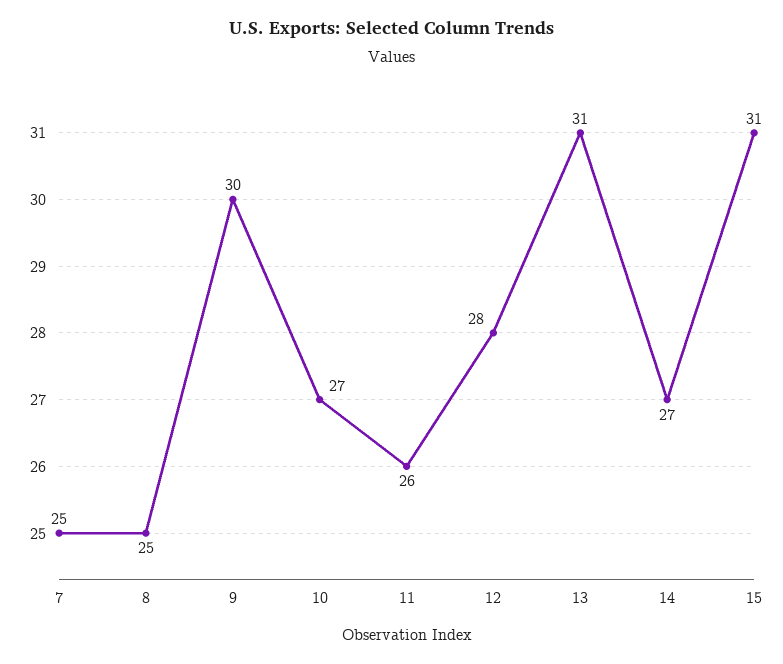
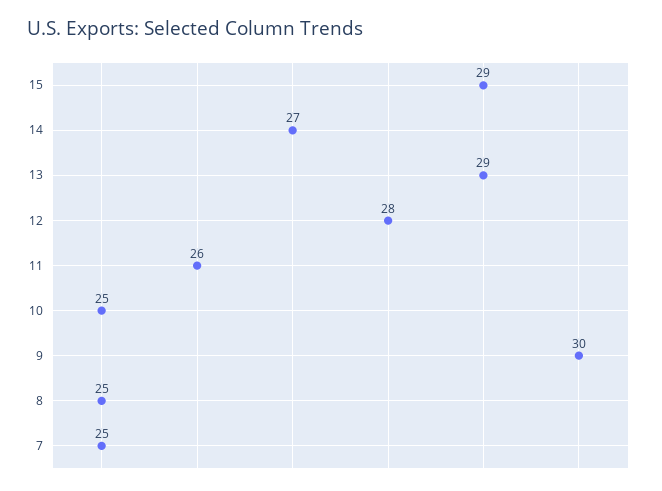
  {
    "7": 25,
    "8": 25,
    "9": 30,
-   "10": 27,
+   "10": 25,
    "11": 26,
    "12": 28,
-   "13": 31,
+   "13": 29,
    "14": 27,
-   "15": 31
+   "15": 29
  }

